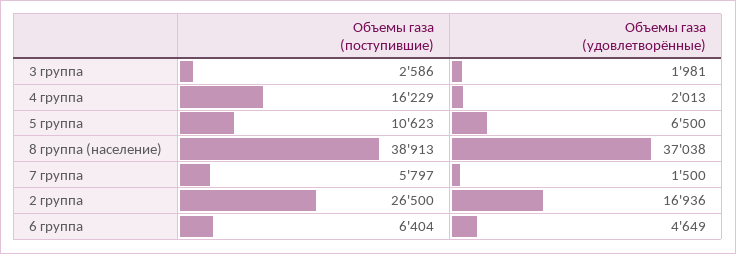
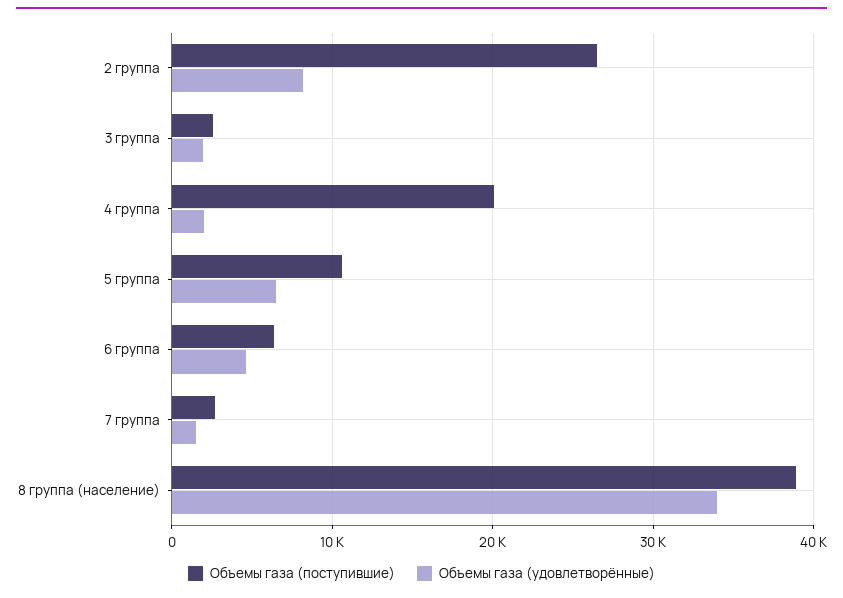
  {
    "Объемы газа (поступившие)": {
      "3 группа": 2586,
-     "4 группа": 16229,
+     "4 группа": 20000,
      "5 группа": 10623,
      "8 группа (население)": 38913,
-     "7 группа": 5797,
+     "7 группа": 3000,
      "2 группа": 26500,
      "6 группа": 6404
    },
    "Объемы газа (удовлетворённые)": {
      "3 группа": 1981,
      "4 группа": 2013,
      "5 группа": 6500,
-     "8 группа (население)": 37038,
+     "8 группа (население)": 34000,
      "7 группа": 1500,
-     "2 группа": 16936,
+     "2 группа": 8000,
      "6 группа": 4649
    }
  }

